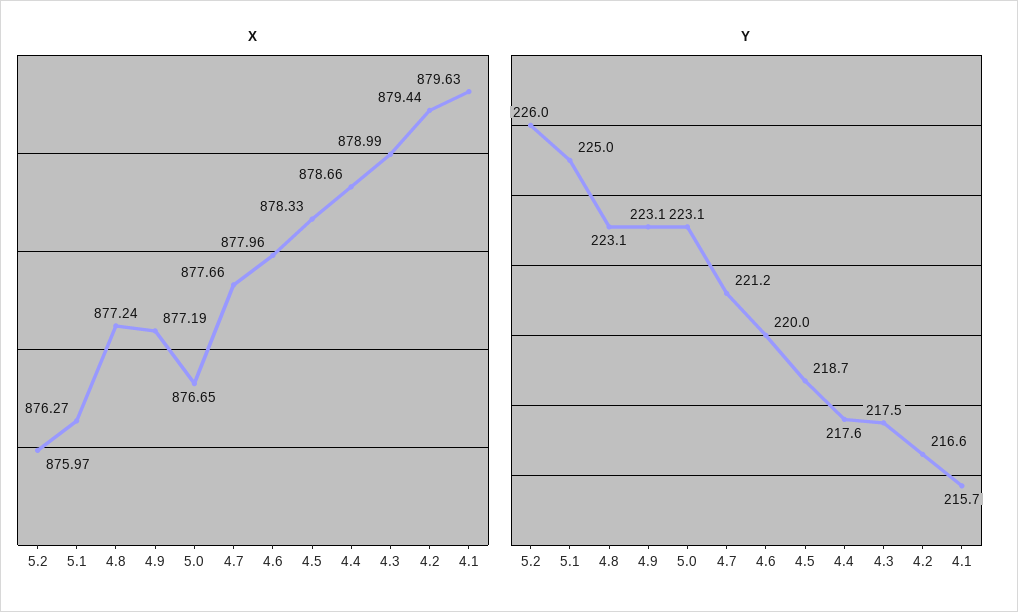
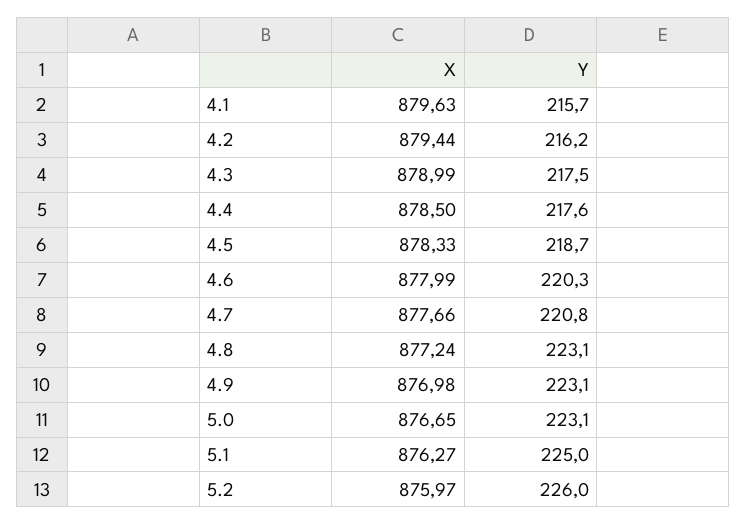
  {
    "X": {
      "5.2": 875.97,
      "5.1": 876.27,
      "4.8": 877.24,
-     "4.9": 877.19,
+     "4.9": 876.98,
      "5.0": 876.65,
      "4.7": 877.66,
-     "4.6": 877.96,
+     "4.6": 877.99,
      "4.5": 878.33,
-     "4.4": 878.66,
+     "4.4": 878.5,
      "4.3": 878.99,
      "4.2": 879.44,
      "4.1": 879.63
    },
    "Y": {
      "5.2": 226,
      "5.1": 225,
      "4.8": 223.1,
      "4.9": 223.1,
      "5.0": 223.1,
-     "4.7": 221.2,
+     "4.7": 220.8,
-     "4.6": 220,
+     "4.6": 220.3,
      "4.5": 218.7,
      "4.4": 217.6,
      "4.3": 217.5,
-     "4.2": 216.6,
+     "4.2": 216.2,
      "4.1": 215.7
    }
  }

